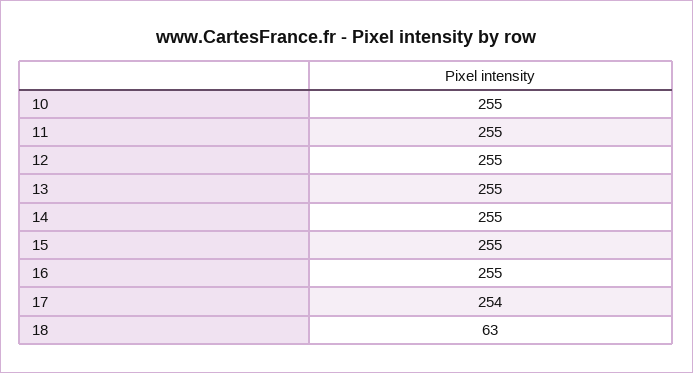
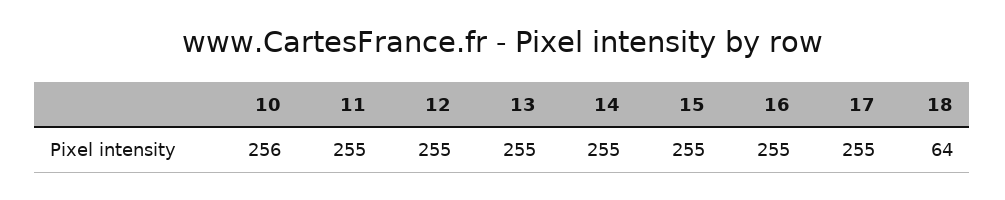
  {
-   "10": 255,
+   "10": 256,
    "11": 255,
    "12": 255,
    "13": 255,
    "14": 255,
    "15": 255,
    "16": 255,
-   "17": 254,
+   "17": 255,
-   "18": 63
+   "18": 64
  }

